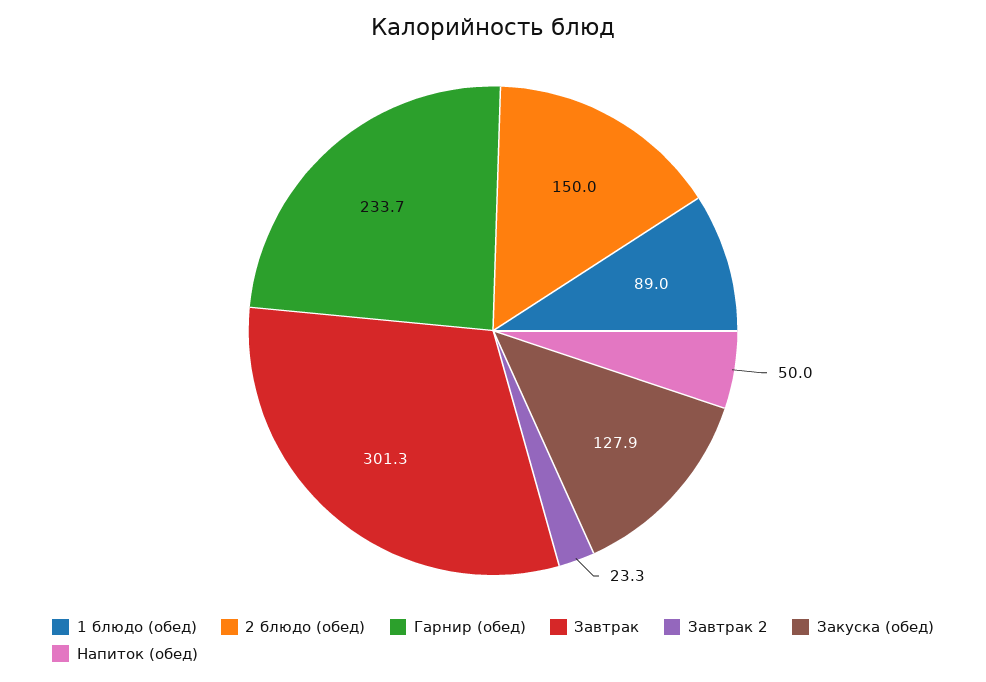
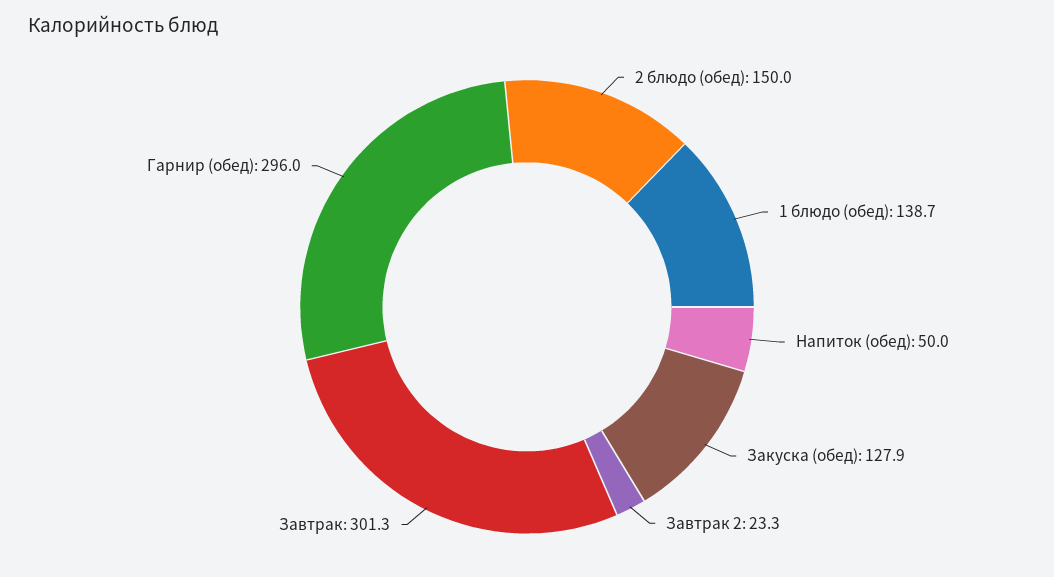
  {
-   "1 блюдо (обед)": 89,
+   "1 блюдо (обед)": 138.7,
    "2 блюдо (обед)": 150,
-   "Гарнир (обед)": 233.7,
+   "Гарнир (обед)": 296,
    "Завтрак": 301.3,
    "Завтрак 2": 23.3,
    "Закуска (обед)": 127.9,
    "Напиток (обед)": 50
  }

